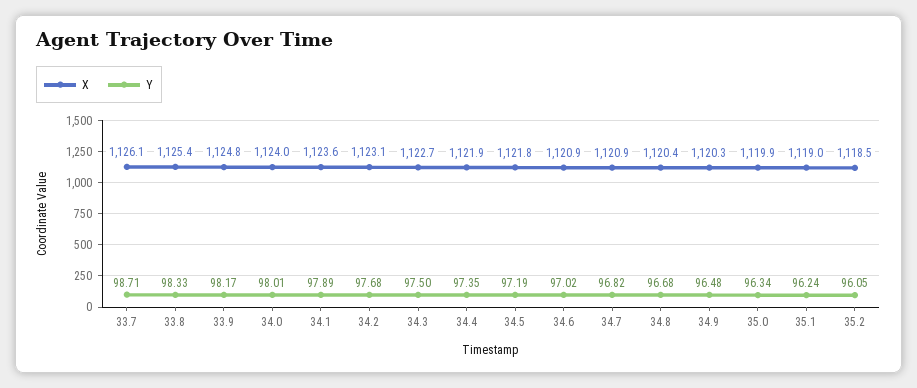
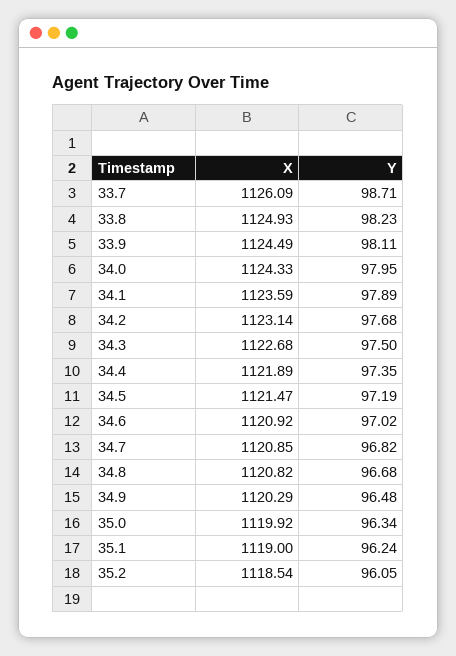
  {
    "X": {
      "33.7": 1126.09,
-     "33.8": 1125.4,
+     "33.8": 1124.93,
-     "33.9": 1124.8,
+     "33.9": 1124.49,
-     "34.0": 1124,
+     "34.0": 1124.33,
      "34.1": 1123.59,
      "34.2": 1123.14,
      "34.3": 1122.68,
      "34.4": 1121.89,
-     "34.5": 1121.8,
+     "34.5": 1121.47,
      "34.6": 1120.92,
      "34.7": 1120.85,
-     "34.8": 1120.4,
+     "34.8": 1120.82,
      "34.9": 1120.29,
      "35.0": 1119.92,
      "35.1": 1119,
      "35.2": 1118.54
    },
    "Y": {
      "33.7": 98.71,
-     "33.8": 98.33,
+     "33.8": 98.23,
-     "33.9": 98.17,
+     "33.9": 98.11,
-     "34.0": 98.01,
+     "34.0": 97.95,
      "34.1": 97.89,
      "34.2": 97.68,
      "34.3": 97.5,
      "34.4": 97.35,
      "34.5": 97.19,
      "34.6": 97.02,
      "34.7": 96.82,
      "34.8": 96.68,
      "34.9": 96.48,
      "35.0": 96.34,
      "35.1": 96.24,
      "35.2": 96.05
    }
  }

